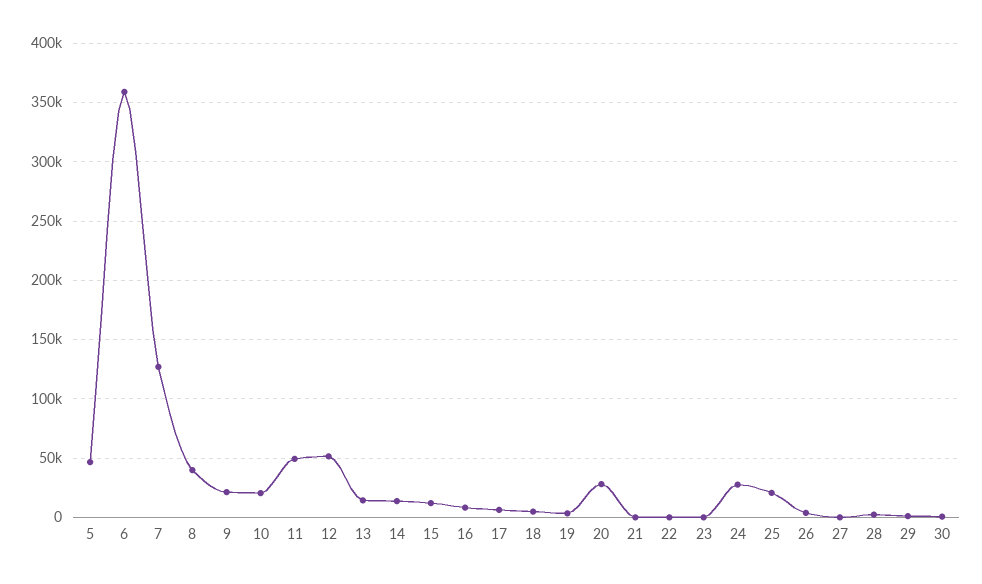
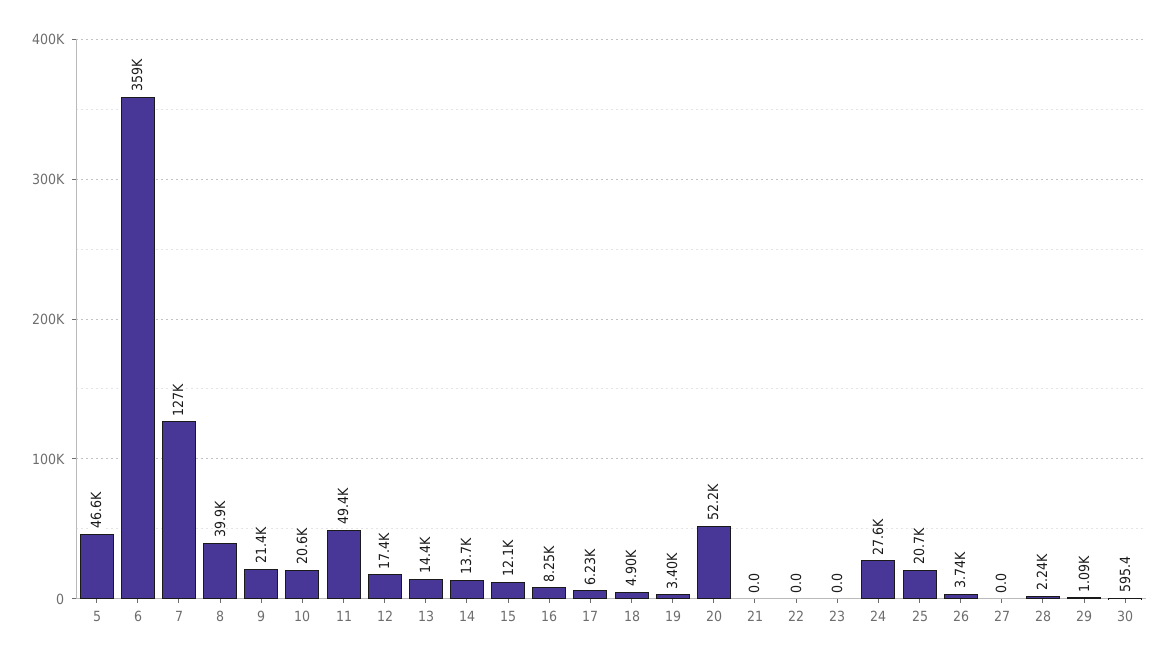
  {
    "5": 46600,
    "6": 359000,
    "7": 127000,
    "8": 39900,
    "9": 21400,
    "10": 20600,
    "11": 49400,
-   "12": 50000,
+   "12": 17400,
    "13": 14400,
    "14": 13700,
    "15": 12100,
    "16": 8250,
    "17": 6230,
    "18": 4900,
    "19": 3400,
-   "20": 30000,
+   "20": 52200,
    "21": 0,
    "22": 0,
    "23": 0,
    "24": 27600,
    "25": 20700,
    "26": 3740,
    "27": 0,
    "28": 2240,
    "29": 1090,
    "30": 595.4
  }

